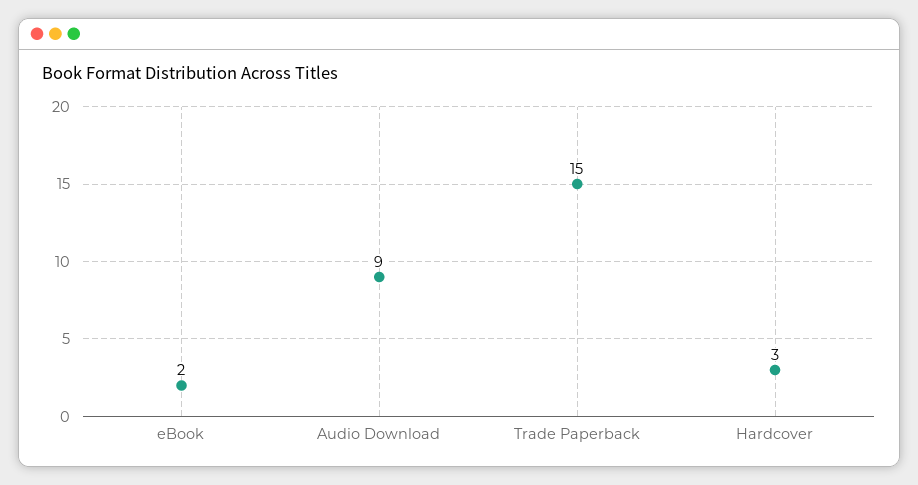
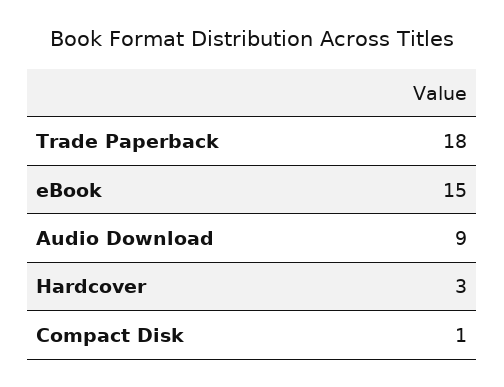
  {
-   "eBook": 2,
+   "eBook": 15,
    "Audio Download": 9,
-   "Trade Paperback": 15,
+   "Trade Paperback": 18,
-   "Hardcover": 3
+   "Hardcover": 3,
+   "Compact Disk": 1
  }

